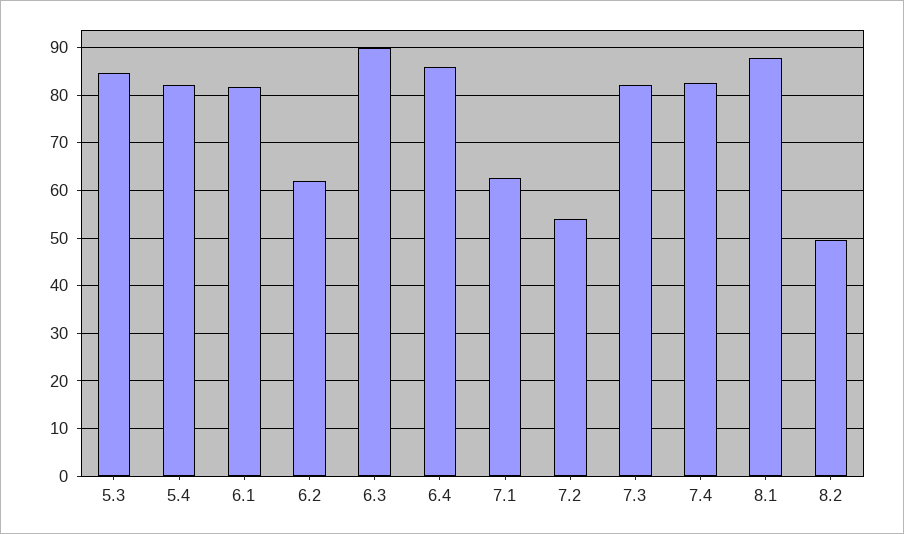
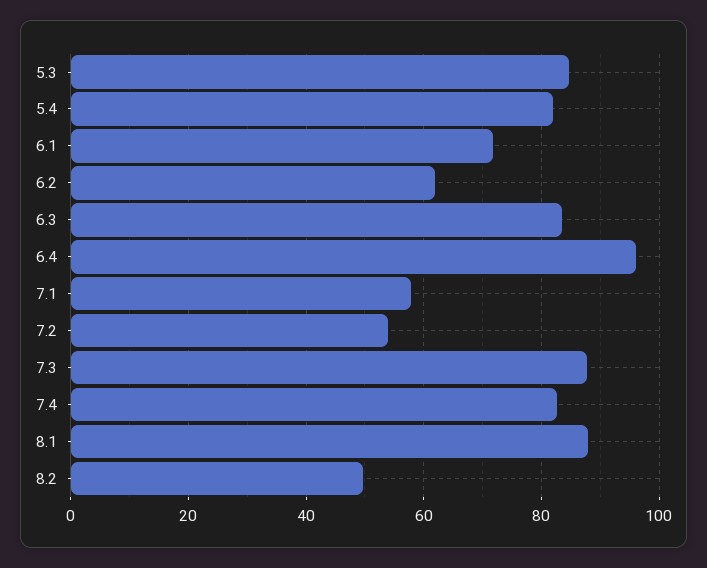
  {
    "5.3": 84,
    "5.4": 82,
-   "6.1": 82,
+   "6.1": 72,
    "6.2": 62,
-   "6.3": 90,
+   "6.3": 84,
-   "6.4": 86,
+   "6.4": 96,
-   "7.1": 62,
+   "7.1": 58,
    "7.2": 54,
-   "7.3": 82,
+   "7.3": 88,
    "7.4": 82,
    "8.1": 88,
    "8.2": 50
  }

